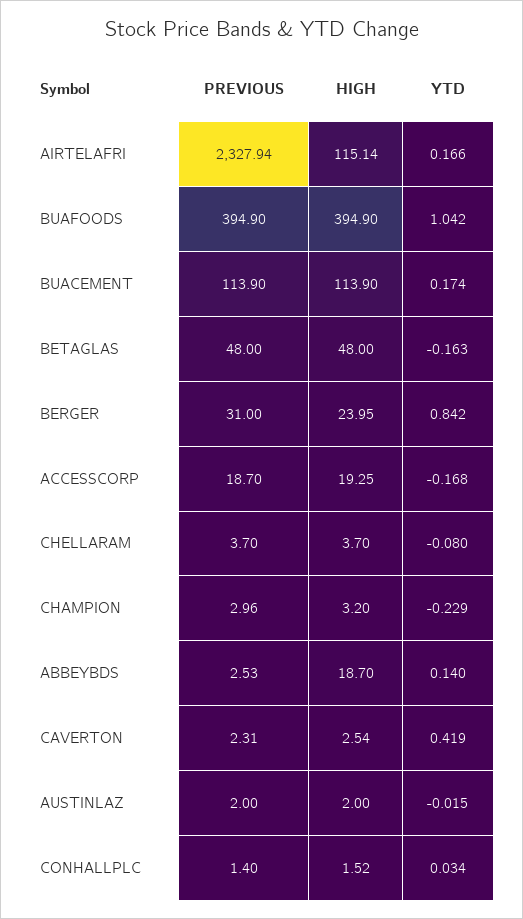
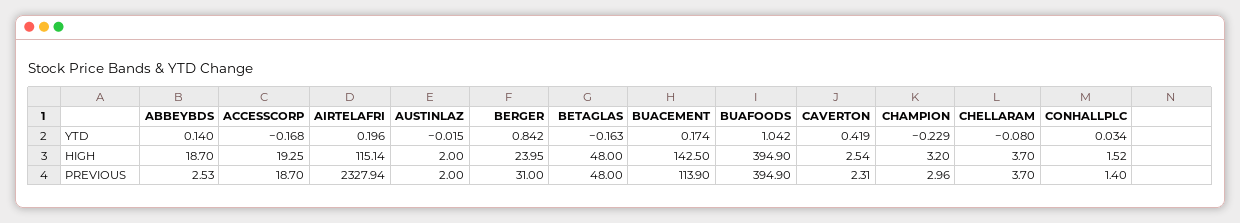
  {
    "PREVIOUS": {
      "AIRTELAFRI": 2327.94,
      "BUAFOODS": 394.9,
      "BUACEMENT": 113.9,
      "BETAGLAS": 48,
      "BERGER": 31,
      "ACCESSCORP": 18.7,
      "CHELLARAM": 3.7,
      "CHAMPION": 2.96,
      "ABBEYBDS": 2.53,
      "CAVERTON": 2.31,
      "AUSTINLAZ": 2,
      "CONHALLPLC": 1.4
    },
    "HIGH": {
      "AIRTELAFRI": 115.14,
      "BUAFOODS": 394.9,
-     "BUACEMENT": 113.9,
+     "BUACEMENT": 142.5,
      "BETAGLAS": 48,
      "BERGER": 23.95,
      "ACCESSCORP": 19.25,
      "CHELLARAM": 3.7,
      "CHAMPION": 3.2,
      "ABBEYBDS": 18.7,
      "CAVERTON": 2.54,
      "AUSTINLAZ": 2,
      "CONHALLPLC": 1.52
    },
    "YTD": {
-     "AIRTELAFRI": 0.166,
+     "AIRTELAFRI": 0.196,
      "BUAFOODS": 1.042,
      "BUACEMENT": 0.174,
      "BETAGLAS": -0.163,
      "BERGER": 0.842,
      "ACCESSCORP": -0.168,
      "CHELLARAM": -0.08,
      "CHAMPION": -0.229,
      "ABBEYBDS": 0.14,
      "CAVERTON": 0.419,
      "AUSTINLAZ": -0.015,
      "CONHALLPLC": 0.034
    }
  }

